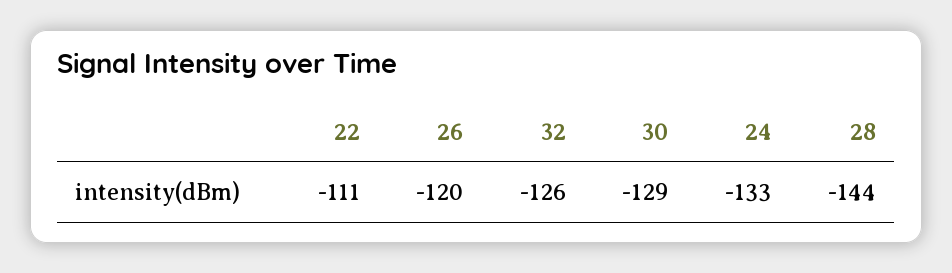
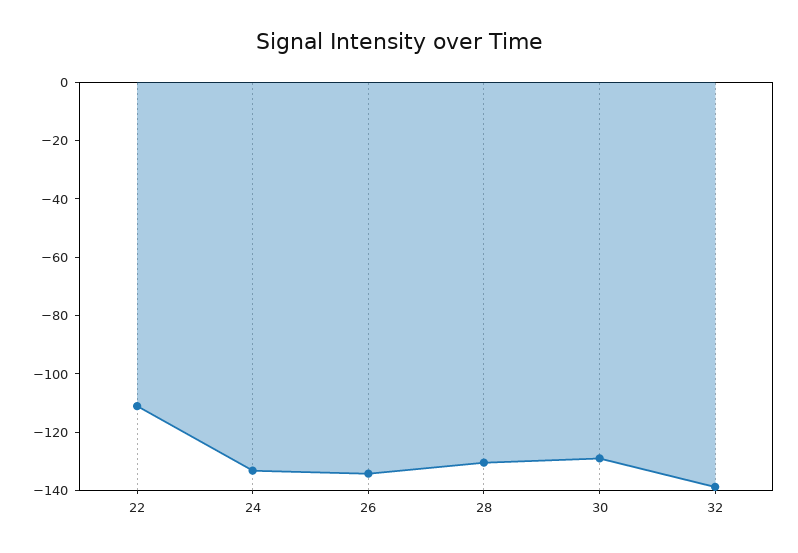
  {
    "22": -111,
-   "26": -120,
+   "26": -135,
-   "32": -126,
+   "32": -140,
    "30": -129,
    "24": -133,
-   "28": -144
+   "28": -130
  }

